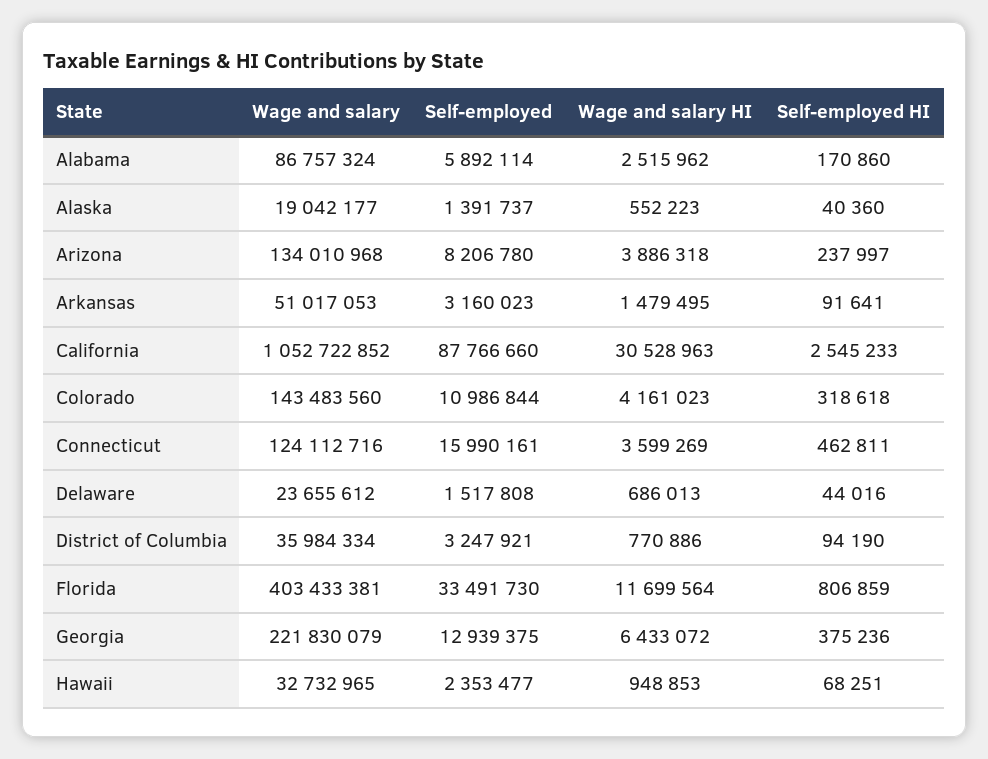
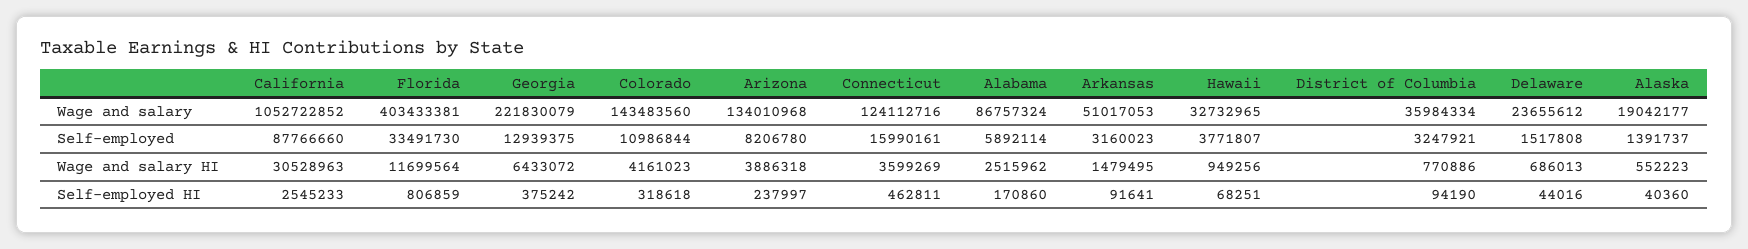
  {
    "Wage and salary": {
      "Alabama": 86757324,
      "Alaska": 19042177,
      "Arizona": 134010968,
      "Arkansas": 51017053,
      "California": 1052722852,
      "Colorado": 143483560,
      "Connecticut": 124112716,
      "Delaware": 23655612,
      "District of Columbia": 35984334,
      "Florida": 403433381,
      "Georgia": 221830079,
      "Hawaii": 32732965
    },
    "Self-employed": {
      "Alabama": 5892114,
      "Alaska": 1391737,
      "Arizona": 8206780,
      "Arkansas": 3160023,
      "California": 87766660,
      "Colorado": 10986844,
      "Connecticut": 15990161,
      "Delaware": 1517808,
      "District of Columbia": 3247921,
      "Florida": 33491730,
      "Georgia": 12939375,
-     "Hawaii": 2353477
+     "Hawaii": 3771807
    },
    "Wage and salary HI": {
      "Alabama": 2515962,
      "Alaska": 552223,
      "Arizona": 3886318,
      "Arkansas": 1479495,
      "California": 30528963,
      "Colorado": 4161023,
      "Connecticut": 3599269,
      "Delaware": 686013,
      "District of Columbia": 770886,
      "Florida": 11699564,
      "Georgia": 6433072,
-     "Hawaii": 948853
+     "Hawaii": 949256
    },
    "Self-employed HI": {
      "Alabama": 170860,
      "Alaska": 40360,
      "Arizona": 237997,
      "Arkansas": 91641,
      "California": 2545233,
      "Colorado": 318618,
      "Connecticut": 462811,
      "Delaware": 44016,
      "District of Columbia": 94190,
      "Florida": 806859,
-     "Georgia": 375236,
+     "Georgia": 375242,
      "Hawaii": 68251
    }
  }

